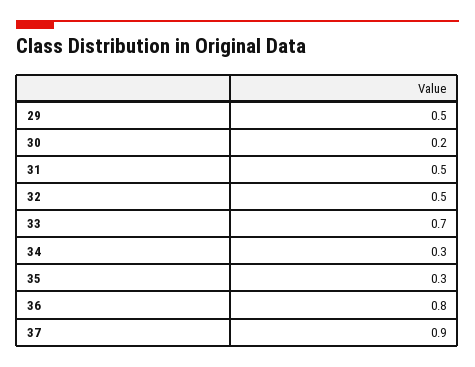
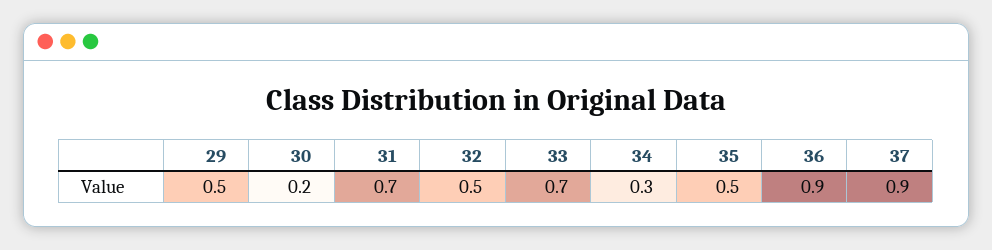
  {
    "29": 0.5,
    "30": 0.2,
-   "31": 0.5,
+   "31": 0.7,
    "32": 0.5,
    "33": 0.7,
    "34": 0.3,
-   "35": 0.3,
+   "35": 0.5,
-   "36": 0.8,
+   "36": 0.9,
    "37": 0.9
  }

